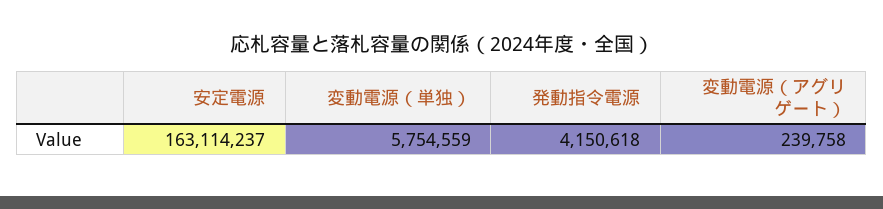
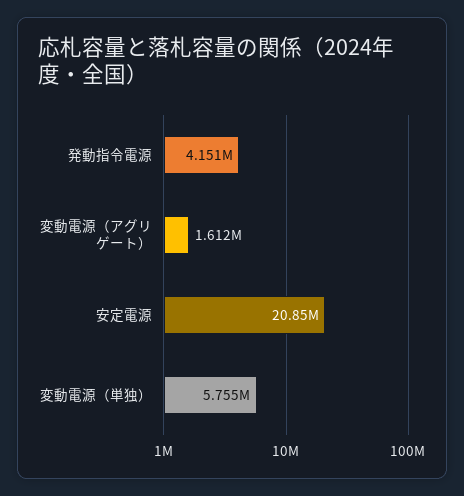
  {
-   "安定電源": 163114237,
+   "安定電源": 20850000,
    "変動電源（単独）": 5754559,
    "発動指令電源": 4150618,
-   "変動電源（アグリゲート）": 239758
+   "変動電源（アグリゲート）": 1612000
  }

